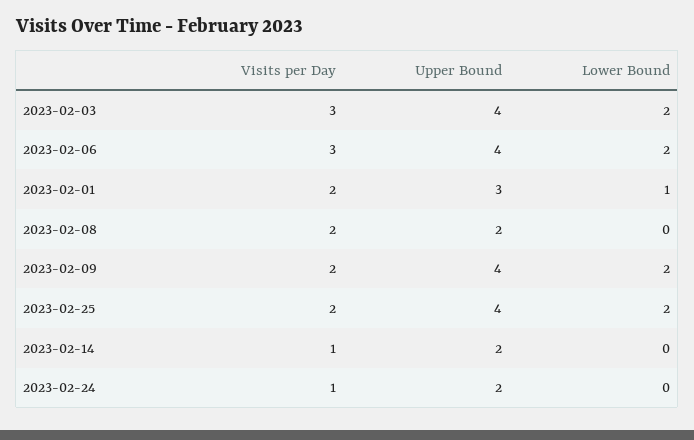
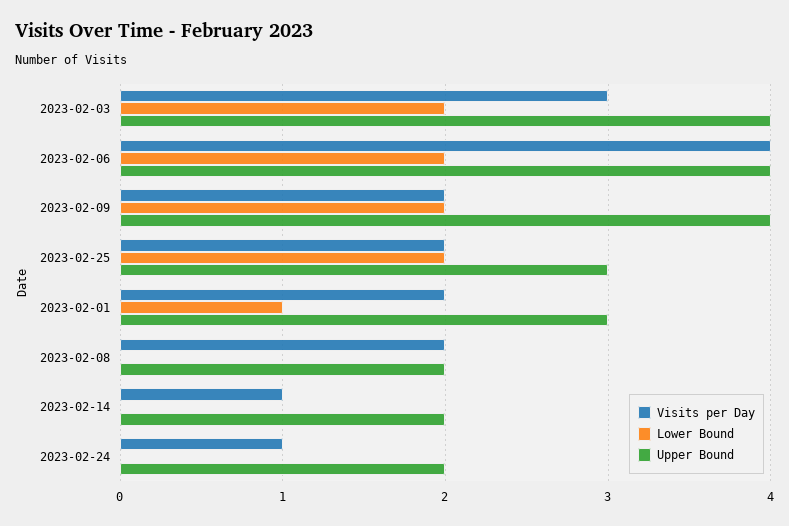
  {
    "Visits per Day": {
      "2023-02-03": 3,
-     "2023-02-06": 3,
+     "2023-02-06": 4,
      "2023-02-01": 2,
      "2023-02-08": 2,
      "2023-02-09": 2,
      "2023-02-25": 2,
      "2023-02-14": 1,
      "2023-02-24": 1
    },
    "Upper Bound": {
      "2023-02-03": 4,
      "2023-02-06": 4,
      "2023-02-01": 3,
      "2023-02-08": 2,
      "2023-02-09": 4,
-     "2023-02-25": 4,
+     "2023-02-25": 3,
      "2023-02-14": 2,
      "2023-02-24": 2
    },
    "Lower Bound": {
      "2023-02-03": 2,
      "2023-02-06": 2,
      "2023-02-01": 1,
      "2023-02-08": 0,
      "2023-02-09": 2,
      "2023-02-25": 2,
      "2023-02-14": 0,
      "2023-02-24": 0
    }
  }

